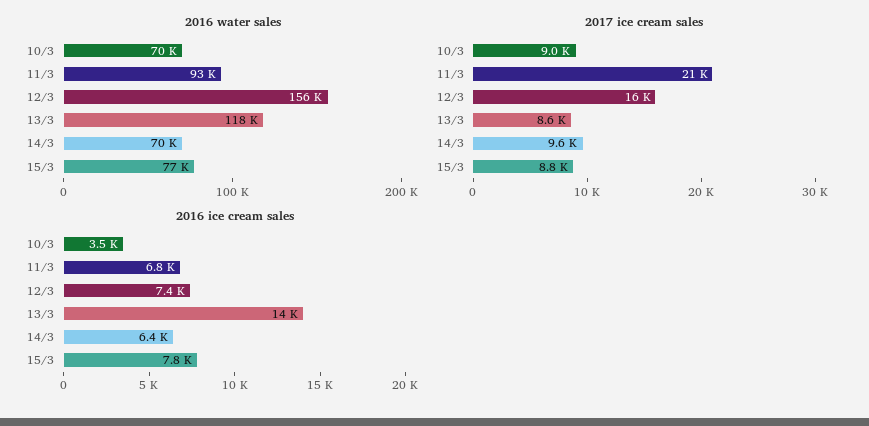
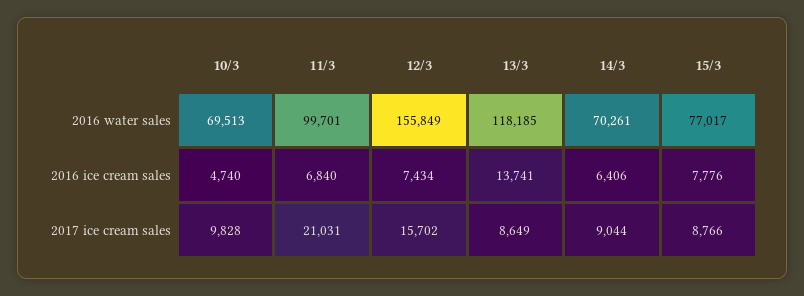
  {
    "2016 water sales": {
      "10/3": 69513,
-     "11/3": 93000,
+     "11/3": 99701,
      "12/3": 155849,
      "13/3": 118185,
      "14/3": 70261,
      "15/3": 77017
    },
    "2017 ice cream sales": {
-     "10/3": 9000,
+     "10/3": 9828,
      "11/3": 21031,
      "12/3": 15702,
      "13/3": 8649,
-     "14/3": 9600,
+     "14/3": 9044,
      "15/3": 8766
    },
    "2016 ice cream sales": {
-     "10/3": 3500,
+     "10/3": 4740,
      "11/3": 6840,
      "12/3": 7434,
      "13/3": 13741,
      "14/3": 6406,
      "15/3": 7776
    }
  }

